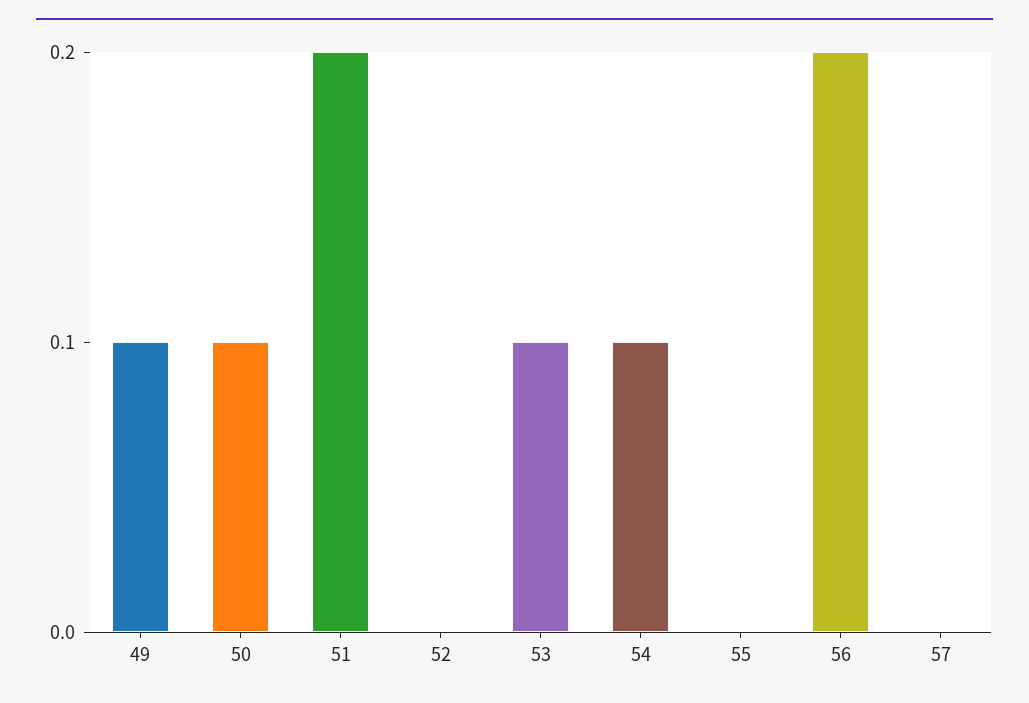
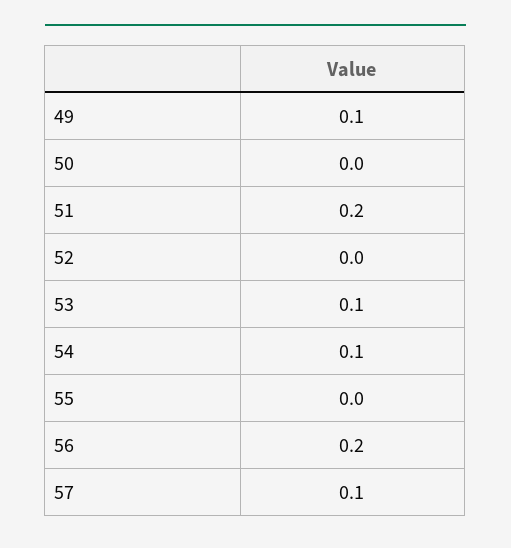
  {
    "49": 0.1,
-   "50": 0.1,
+   "50": 0,
    "51": 0.2,
    "52": 0,
    "53": 0.1,
    "54": 0.1,
    "55": 0,
    "56": 0.2,
-   "57": 0
+   "57": 0.1
  }

